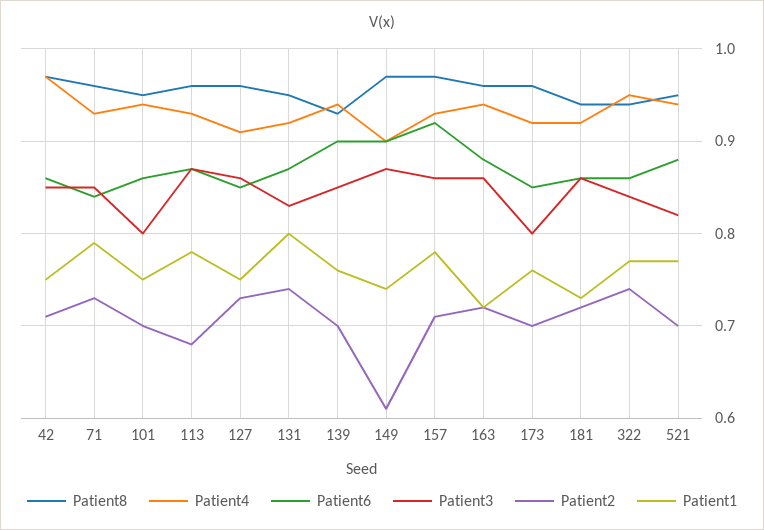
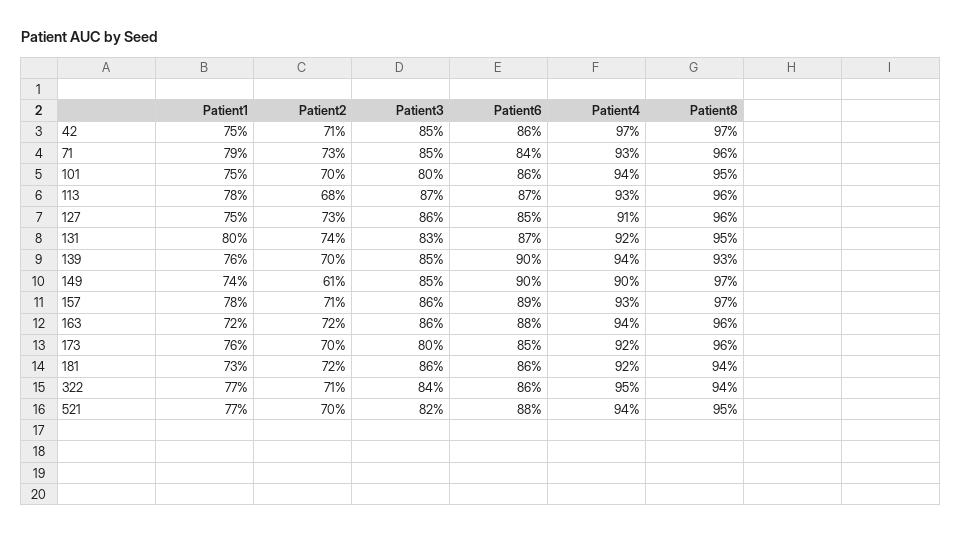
  {
    "Patient8": {
      "42": 0.97,
      "71": 0.96,
      "101": 0.95,
      "113": 0.96,
      "127": 0.96,
      "131": 0.95,
      "139": 0.93,
      "149": 0.97,
      "157": 0.97,
      "163": 0.96,
      "173": 0.96,
      "181": 0.94,
      "322": 0.94,
      "521": 0.95
    },
    "Patient4": {
      "42": 0.97,
      "71": 0.93,
      "101": 0.94,
      "113": 0.93,
      "127": 0.91,
      "131": 0.92,
      "139": 0.94,
      "149": 0.9,
      "157": 0.93,
      "163": 0.94,
      "173": 0.92,
      "181": 0.92,
      "322": 0.95,
      "521": 0.94
    },
    "Patient6": {
      "42": 0.86,
      "71": 0.84,
      "101": 0.86,
      "113": 0.87,
      "127": 0.85,
      "131": 0.87,
      "139": 0.9,
      "149": 0.9,
-     "157": 0.92,
+     "157": 0.89,
      "163": 0.88,
      "173": 0.85,
      "181": 0.86,
      "322": 0.86,
      "521": 0.88
    },
    "Patient3": {
      "42": 0.85,
      "71": 0.85,
      "101": 0.8,
      "113": 0.87,
      "127": 0.86,
      "131": 0.83,
      "139": 0.85,
-     "149": 0.87,
+     "149": 0.85,
      "157": 0.86,
      "163": 0.86,
      "173": 0.8,
      "181": 0.86,
      "322": 0.84,
      "521": 0.82
    },
    "Patient2": {
      "42": 0.71,
      "71": 0.73,
      "101": 0.7,
      "113": 0.68,
      "127": 0.73,
      "131": 0.74,
      "139": 0.7,
      "149": 0.61,
      "157": 0.71,
      "163": 0.72,
      "173": 0.7,
      "181": 0.72,
-     "322": 0.74,
+     "322": 0.71,
      "521": 0.7
    },
    "Patient1": {
      "42": 0.75,
      "71": 0.79,
      "101": 0.75,
      "113": 0.78,
      "127": 0.75,
      "131": 0.8,
      "139": 0.76,
      "149": 0.74,
      "157": 0.78,
      "163": 0.72,
      "173": 0.76,
      "181": 0.73,
      "322": 0.77,
      "521": 0.77
    }
  }

